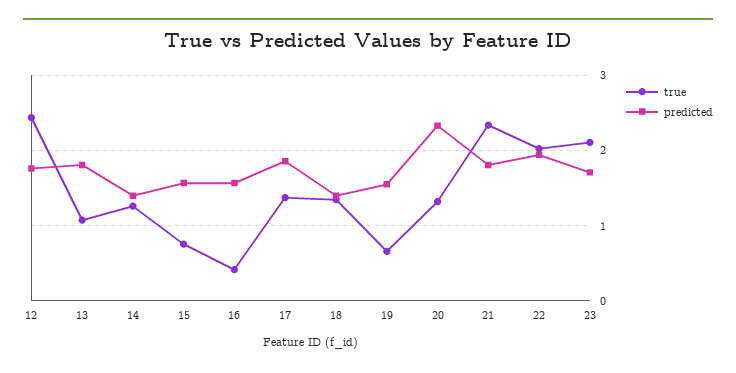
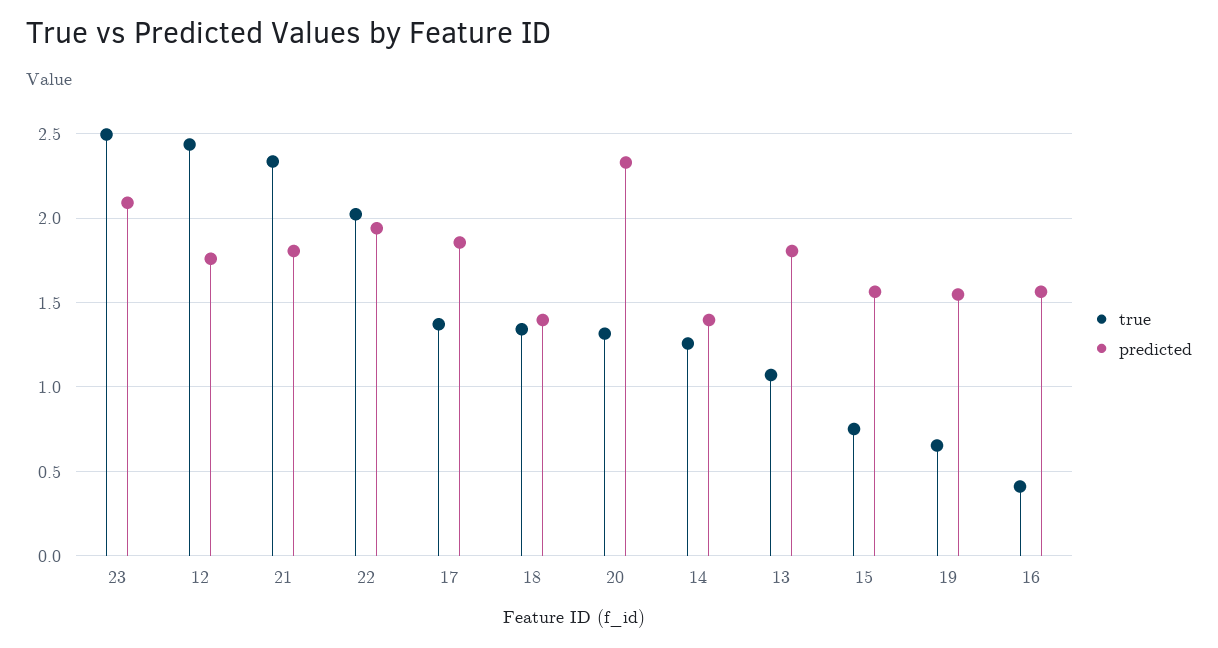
  {
    "true": {
      "12": 2.45,
      "13": 1.05,
      "14": 1.25,
      "15": 0.75,
      "16": 0.4,
      "17": 1.35,
      "18": 1.35,
      "19": 0.65,
      "20": 1.3,
      "21": 2.35,
      "22": 2,
-     "23": 2.1
+     "23": 2.5
    },
    "predicted": {
      "12": 1.75,
      "13": 1.8,
      "14": 1.4,
      "15": 1.55,
      "16": 1.55,
      "17": 1.85,
      "18": 1.4,
      "19": 1.55,
      "20": 2.35,
      "21": 1.8,
      "22": 1.95,
-     "23": 1.7
+     "23": 2.1
    }
  }

